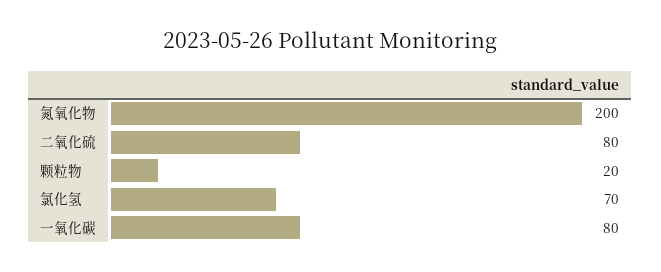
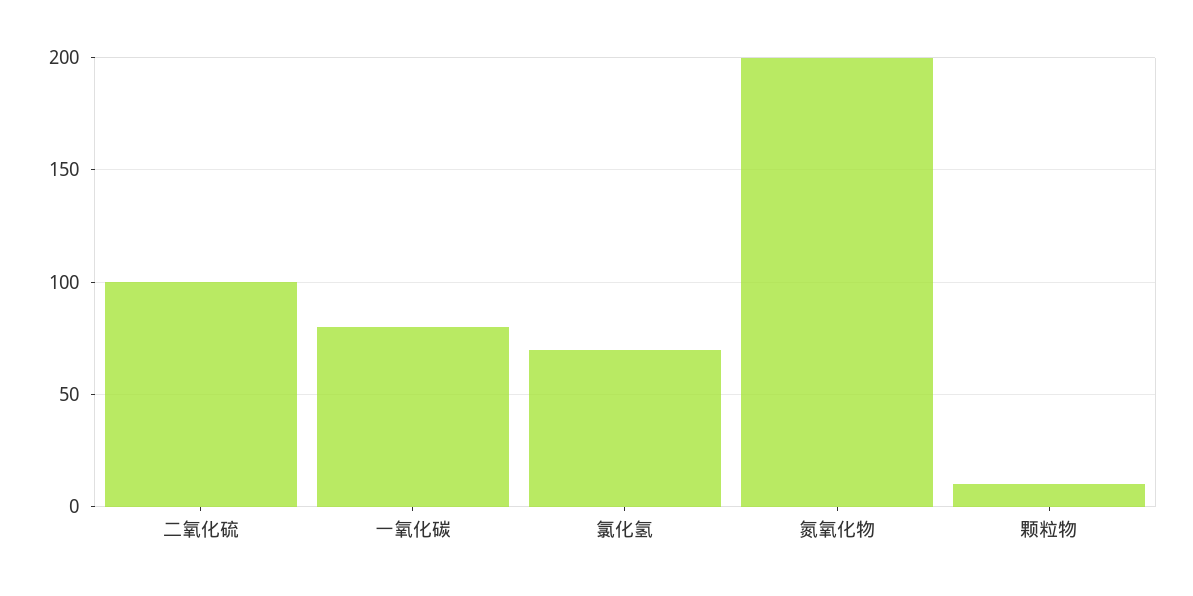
  {
    "氮氧化物": 200,
-   "二氧化硫": 80,
+   "二氧化硫": 100,
-   "颗粒物": 20,
+   "颗粒物": 10,
    "氯化氢": 70,
    "一氧化碳": 80
  }

